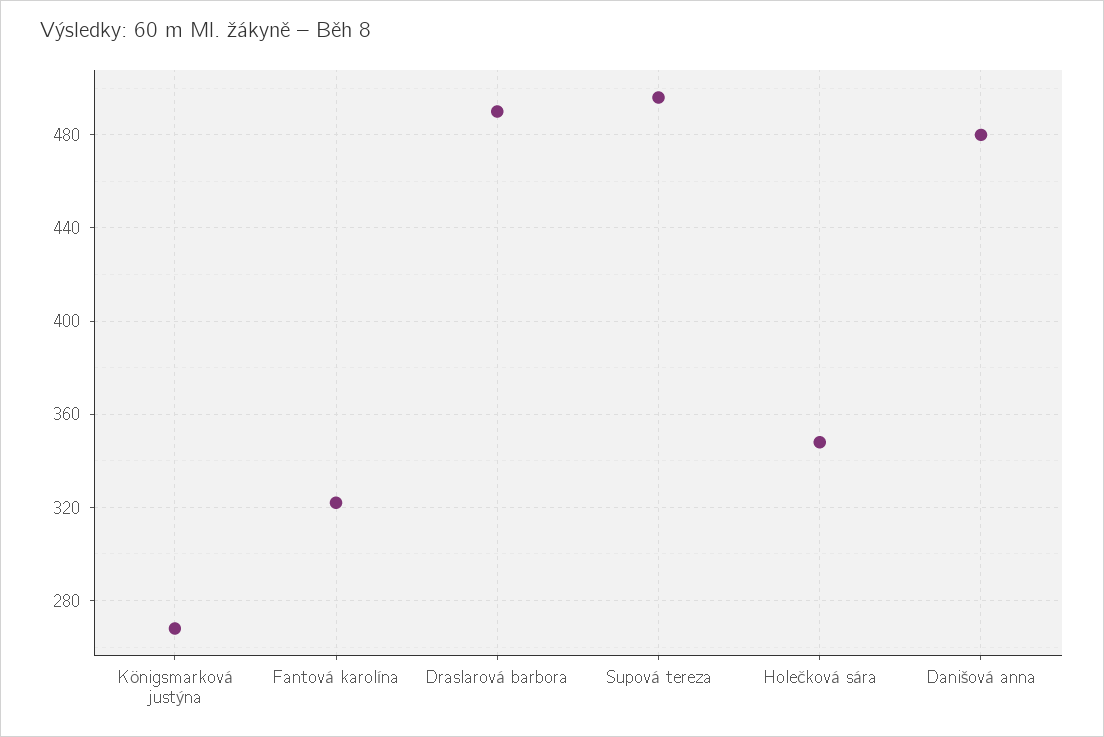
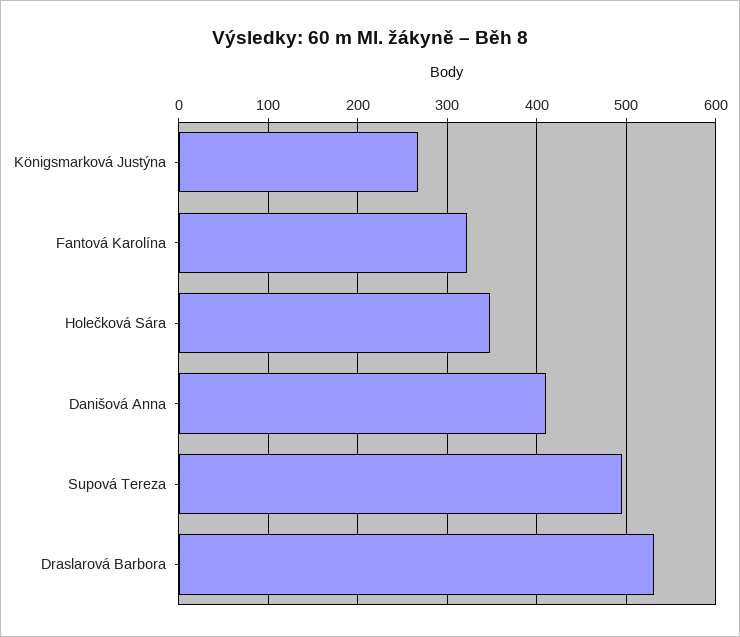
  {
    "Königsmarková justýna": 270,
    "Fantová karolína": 320,
-   "Draslarová barbora": 490,
+   "Draslarová barbora": 530,
    "Supová tereza": 495,
    "Holečková sára": 350,
-   "Danišová anna": 480
+   "Danišová anna": 410
  }

